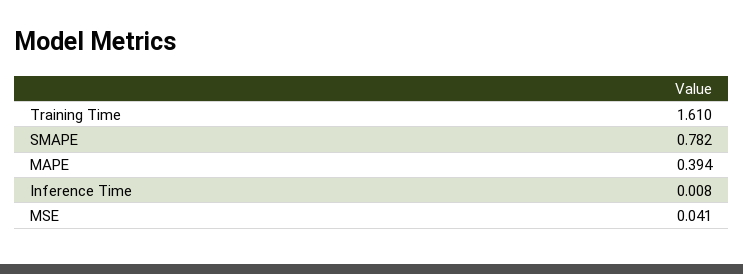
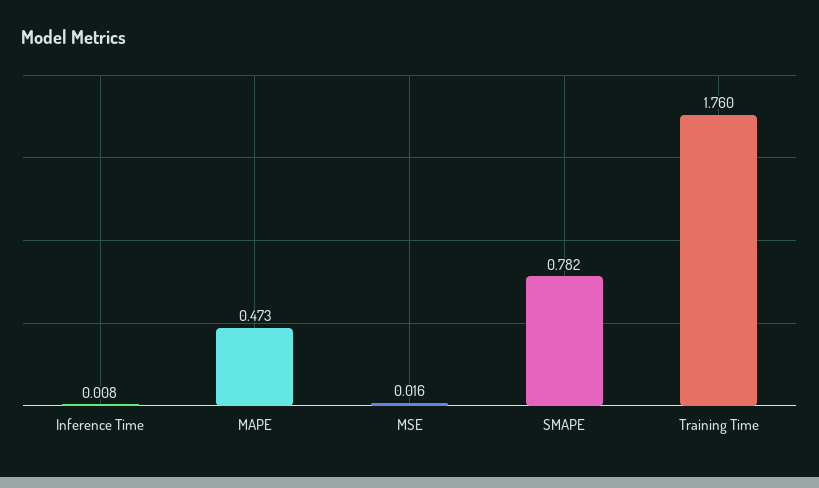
  {
-   "Training Time": 1.61,
+   "Training Time": 1.76,
    "SMAPE": 0.782,
-   "MAPE": 0.394,
+   "MAPE": 0.473,
    "Inference Time": 0.008,
-   "MSE": 0.041
+   "MSE": 0.016
  }

